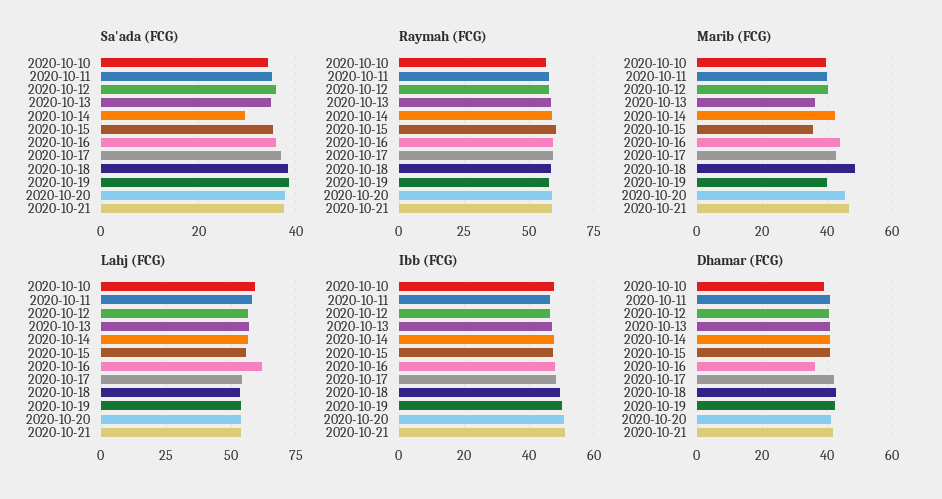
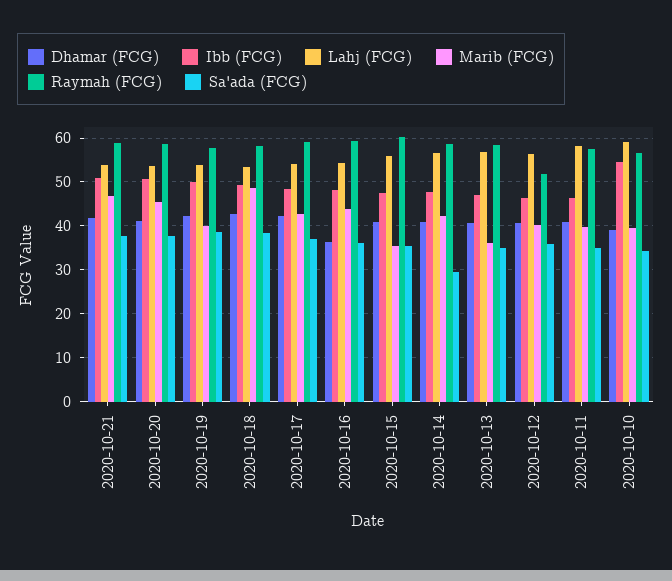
  {
    "Sa'ada (FCG)": {
      "2020-10-10": 34,
      "2020-10-11": 36,
      "2020-10-12": 36,
      "2020-10-13": 34,
      "2020-10-14": 30,
      "2020-10-15": 36,
      "2020-10-16": 36,
      "2020-10-17": 36,
      "2020-10-18": 38,
      "2020-10-19": 38,
      "2020-10-20": 38,
      "2020-10-21": 38
    },
    "Raymah (FCG)": {
      "2020-10-10": 56,
      "2020-10-11": 58,
-     "2020-10-12": 57.5,
+     "2020-10-12": 52,
      "2020-10-13": 58,
      "2020-10-14": 58,
      "2020-10-15": 60,
      "2020-10-16": 60,
      "2020-10-17": 60,
      "2020-10-18": 58,
      "2020-10-19": 58,
      "2020-10-20": 58,
      "2020-10-21": 58
    },
    "Marib (FCG)": {
      "2020-10-10": 40,
      "2020-10-11": 40,
      "2020-10-12": 40,
      "2020-10-13": 36,
      "2020-10-14": 42,
      "2020-10-15": 36,
      "2020-10-16": 44,
      "2020-10-17": 42,
      "2020-10-18": 48,
      "2020-10-19": 40,
      "2020-10-20": 46,
      "2020-10-21": 46
    },
    "Lahj (FCG)": {
      "2020-10-10": 60,
      "2020-10-11": 58,
      "2020-10-12": 56,
      "2020-10-13": 56,
      "2020-10-14": 56,
      "2020-10-15": 56,
-     "2020-10-16": 62.5,
+     "2020-10-16": 54,
      "2020-10-17": 54,
      "2020-10-18": 54,
      "2020-10-19": 54,
      "2020-10-20": 54,
      "2020-10-21": 54
    },
    "Ibb (FCG)": {
-     "2020-10-10": 48,
+     "2020-10-10": 54,
      "2020-10-11": 46,
      "2020-10-12": 46,
      "2020-10-13": 48,
      "2020-10-14": 48,
      "2020-10-15": 48,
      "2020-10-16": 48,
      "2020-10-17": 48,
      "2020-10-18": 50,
      "2020-10-19": 50,
      "2020-10-20": 50,
      "2020-10-21": 50
    },
    "Dhamar (FCG)": {
      "2020-10-10": 40,
      "2020-10-11": 40,
      "2020-10-12": 40,
      "2020-10-13": 40,
      "2020-10-14": 40,
      "2020-10-15": 40,
      "2020-10-16": 36,
      "2020-10-17": 42,
      "2020-10-18": 42,
      "2020-10-19": 42,
      "2020-10-20": 42,
      "2020-10-21": 42
    }
  }

